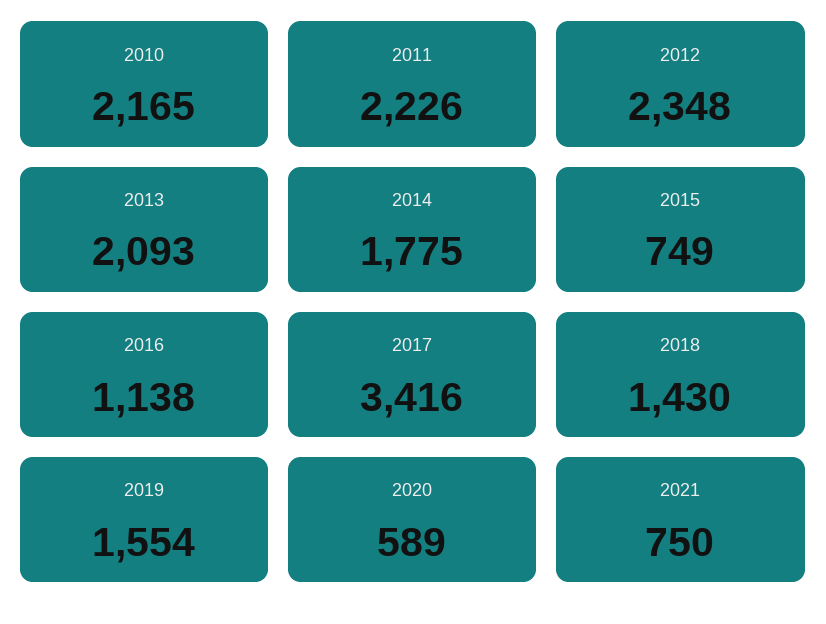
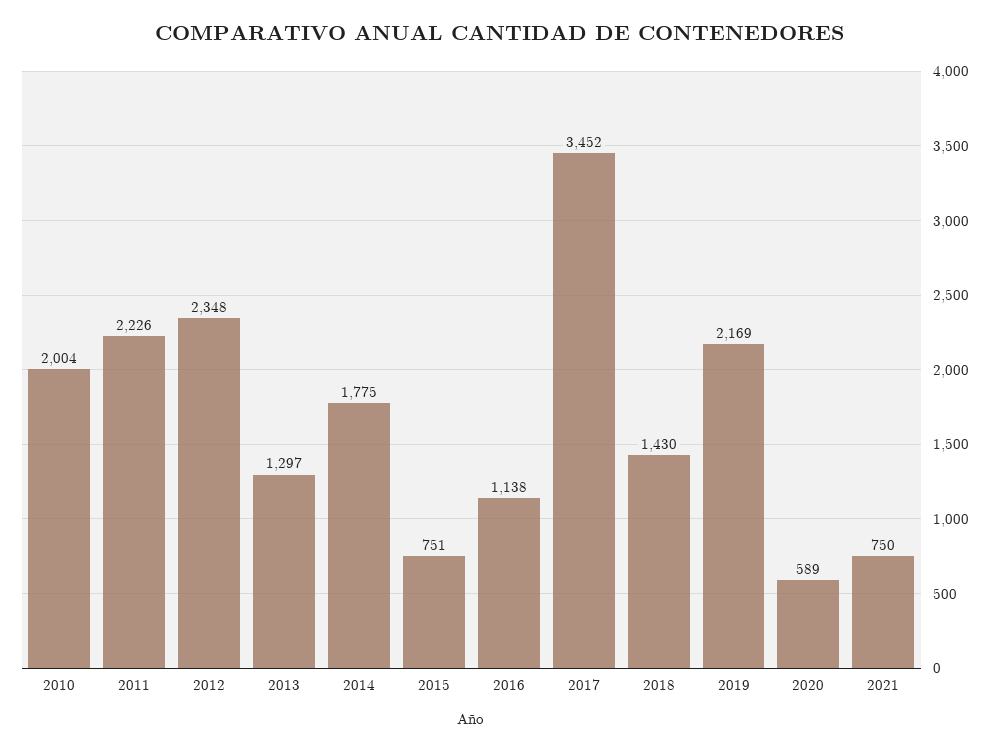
  {
-   "2010": 2165,
+   "2010": 2004,
    "2011": 2226,
    "2012": 2348,
-   "2013": 2093,
+   "2013": 1297,
    "2014": 1775,
-   "2015": 749,
+   "2015": 751,
    "2016": 1138,
-   "2017": 3416,
+   "2017": 3452,
    "2018": 1430,
-   "2019": 1554,
+   "2019": 2169,
    "2020": 589,
    "2021": 750
  }

